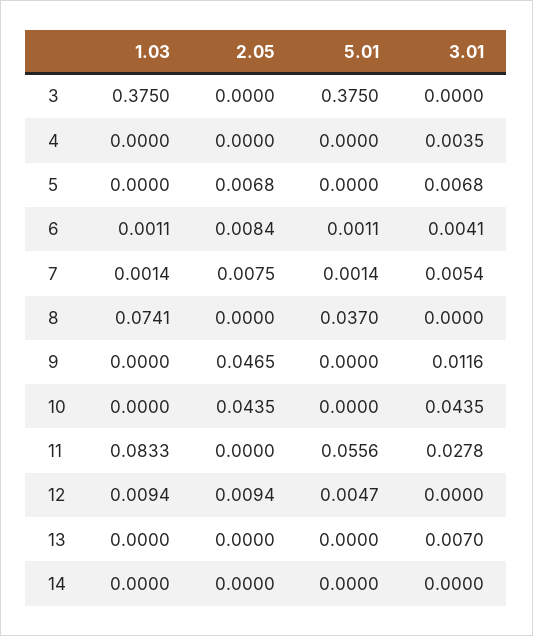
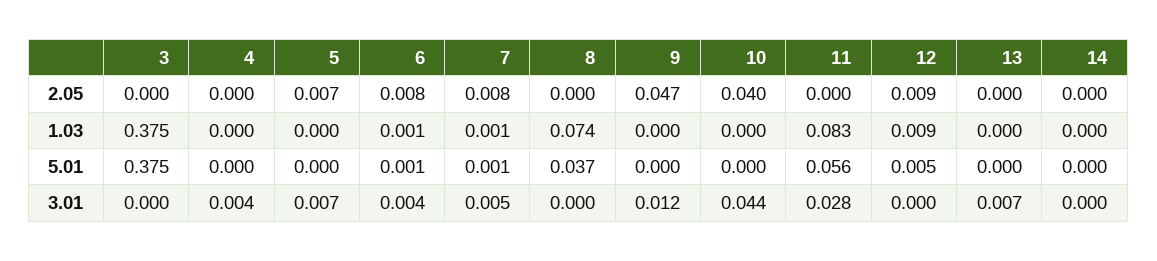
  {
    "1.03": {
      "3": 0.375,
      "4": 0,
      "5": 0,
      "6": 0.0011,
      "7": 0.0014,
      "8": 0.0741,
      "9": 0,
      "10": 0,
      "11": 0.0833,
      "12": 0.0094,
      "13": 0,
      "14": 0
    },
    "2.05": {
      "3": 0,
      "4": 0,
      "5": 0.0068,
      "6": 0.0084,
      "7": 0.0075,
      "8": 0,
      "9": 0.0465,
-     "10": 0.0435,
+     "10": 0.04,
      "11": 0,
      "12": 0.0094,
      "13": 0,
      "14": 0
    },
    "5.01": {
      "3": 0.375,
      "4": 0,
      "5": 0,
      "6": 0.0011,
      "7": 0.0014,
      "8": 0.037,
      "9": 0,
      "10": 0,
      "11": 0.0556,
      "12": 0.0047,
      "13": 0,
      "14": 0
    },
    "3.01": {
      "3": 0,
      "4": 0.0035,
      "5": 0.0068,
      "6": 0.0041,
      "7": 0.0054,
      "8": 0,
      "9": 0.0116,
      "10": 0.0435,
      "11": 0.0278,
      "12": 0,
      "13": 0.007,
      "14": 0
    }
  }

